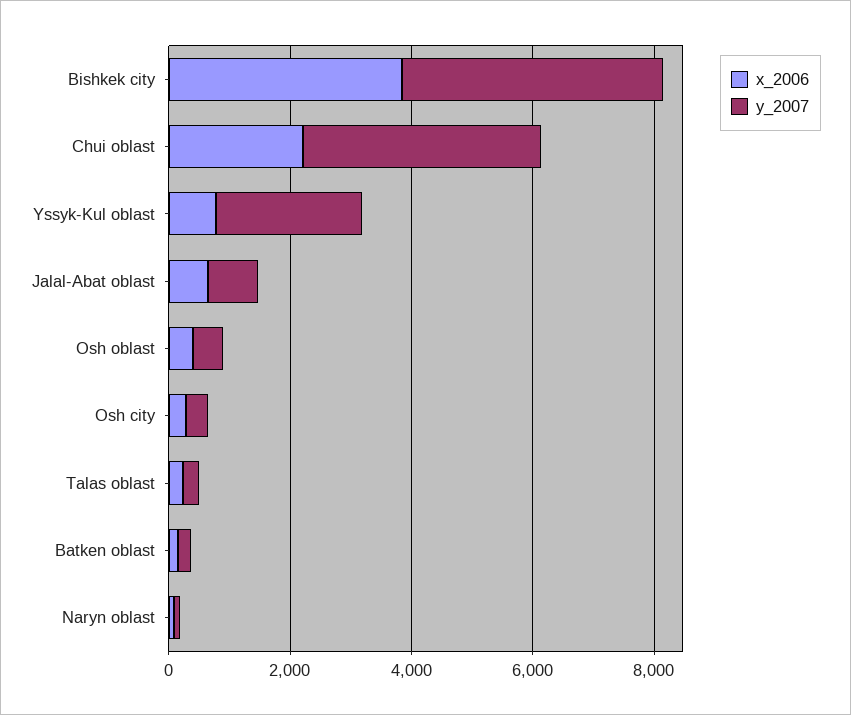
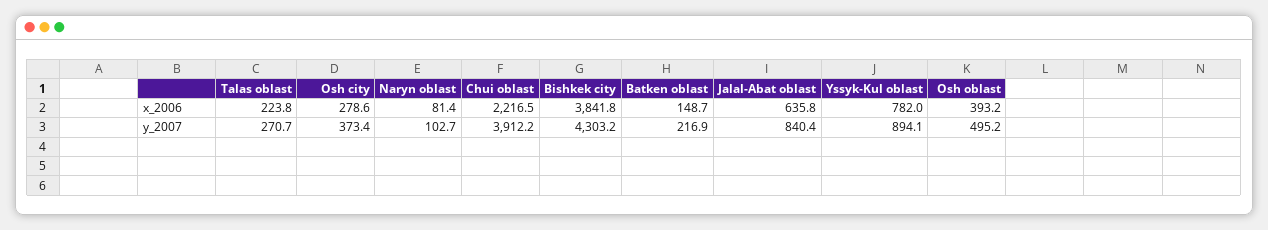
  {
    "x_2006": {
      "Bishkek city": 3841.8,
      "Chui oblast": 2216.5,
      "Yssyk-Kul oblast": 782,
      "Jalal-Abat oblast": 635.8,
      "Osh oblast": 393.2,
      "Osh city": 278.6,
      "Talas oblast": 223.8,
      "Batken oblast": 148.7,
      "Naryn oblast": 81.4
    },
    "y_2007": {
      "Bishkek city": 4303.2,
      "Chui oblast": 3912.2,
-     "Yssyk-Kul oblast": 2500,
+     "Yssyk-Kul oblast": 894.1,
      "Jalal-Abat oblast": 840.4,
      "Osh oblast": 495.2,
      "Osh city": 373.4,
      "Talas oblast": 270.7,
      "Batken oblast": 216.9,
      "Naryn oblast": 102.7
    }
  }

